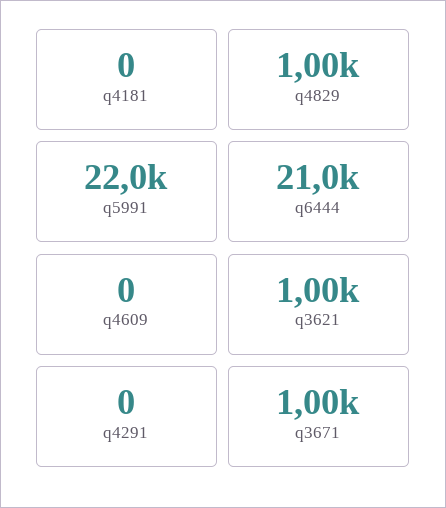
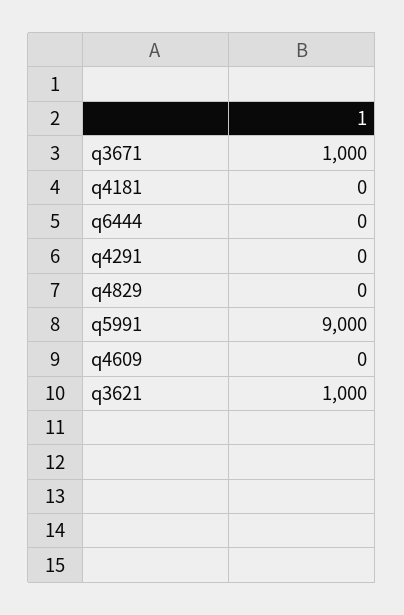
  {
    "q4181": 0,
-   "q4829": 1000,
+   "q4829": 0,
-   "q5991": 22000,
+   "q5991": 9000,
-   "q6444": 21000,
+   "q6444": 0,
    "q4609": 0,
    "q3621": 1000,
    "q4291": 0,
    "q3671": 1000
  }

